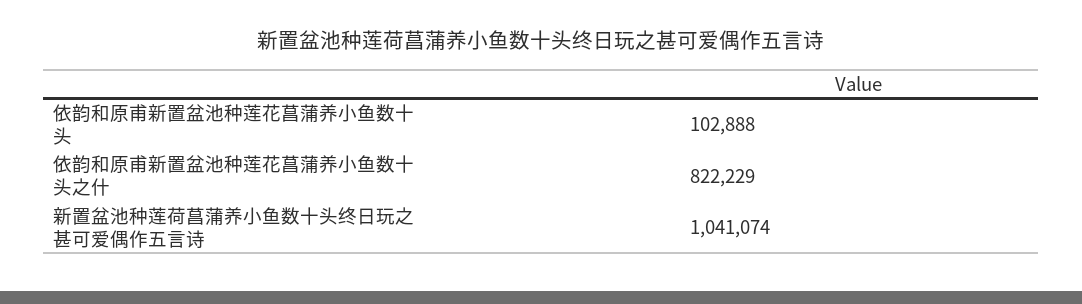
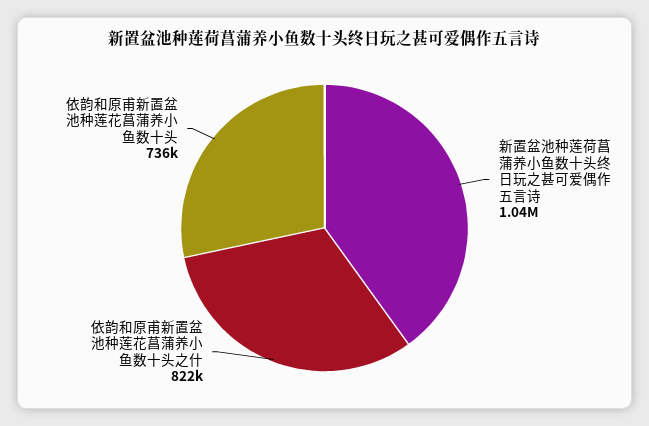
  {
-   "依韵和原甫新置盆池种莲花菖蒲养小鱼数十头": 102888,
+   "依韵和原甫新置盆池种莲花菖蒲养小鱼数十头": 736000,
    "依韵和原甫新置盆池种莲花菖蒲养小鱼数十头之什": 822229,
    "新置盆池种莲荷菖蒲养小鱼数十头终日玩之甚可爱偶作五言诗": 1041074
  }

